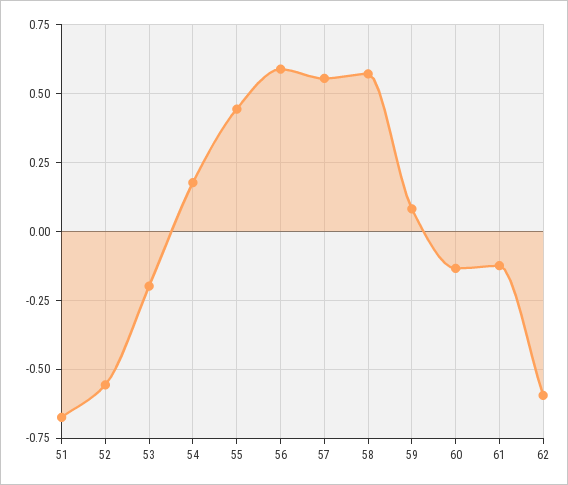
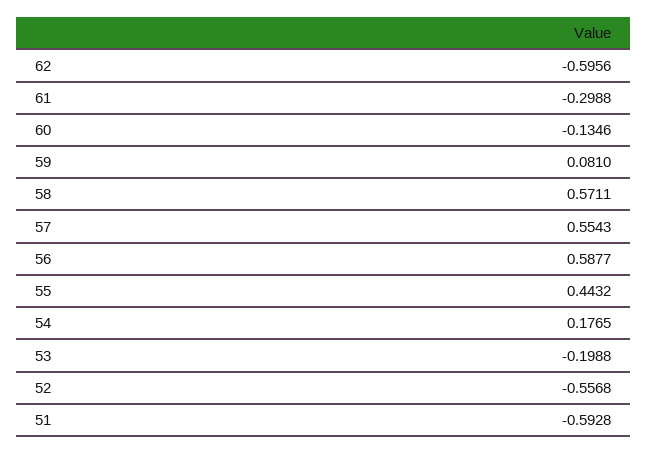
  {
-   "51": -0.675,
+   "51": -0.5928,
    "52": -0.5568,
    "53": -0.1988,
    "54": 0.1765,
    "55": 0.4432,
    "56": 0.5877,
    "57": 0.5543,
    "58": 0.5711,
    "59": 0.081,
    "60": -0.1346,
-   "61": -0.125,
+   "61": -0.2988,
    "62": -0.5956
  }

